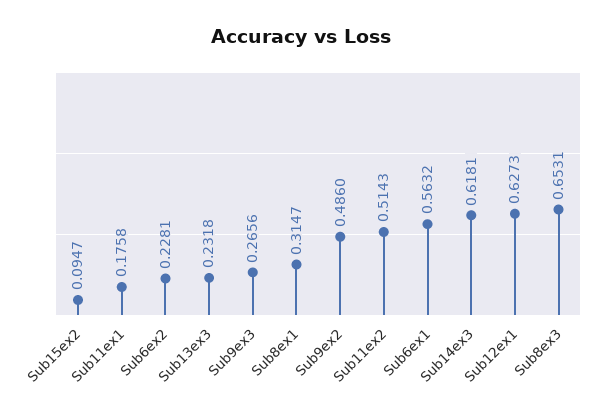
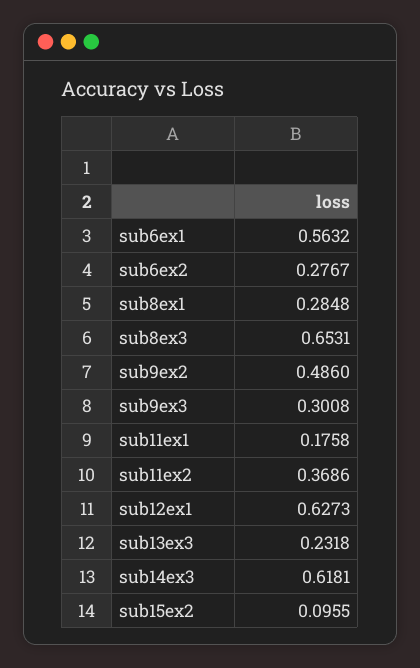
  {
-   "Sub15ex2": 0.0947,
+   "Sub15ex2": 0.0955,
    "Sub11ex1": 0.1758,
-   "Sub6ex2": 0.2281,
+   "Sub6ex2": 0.2767,
    "Sub13ex3": 0.2318,
-   "Sub9ex3": 0.2656,
+   "Sub9ex3": 0.3008,
-   "Sub8ex1": 0.3147,
+   "Sub8ex1": 0.2848,
    "Sub9ex2": 0.486,
-   "Sub11ex2": 0.5143,
+   "Sub11ex2": 0.3686,
    "Sub6ex1": 0.5632,
    "Sub14ex3": 0.6181,
    "Sub12ex1": 0.6273,
    "Sub8ex3": 0.6531
  }

